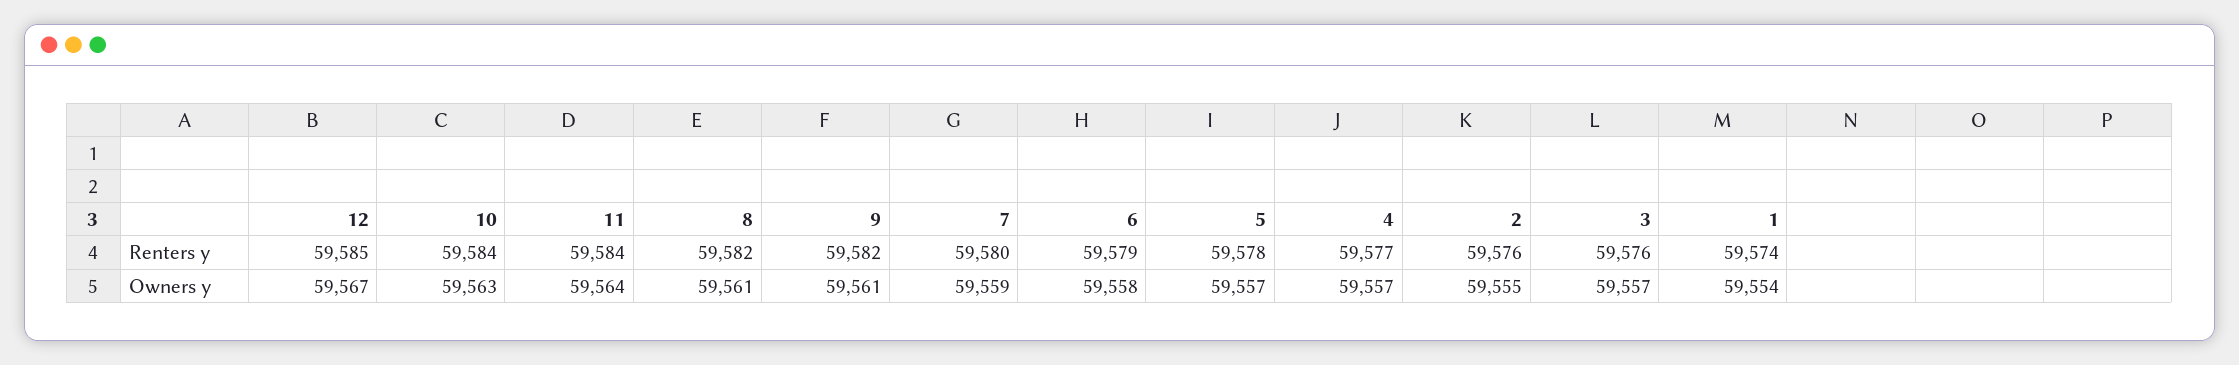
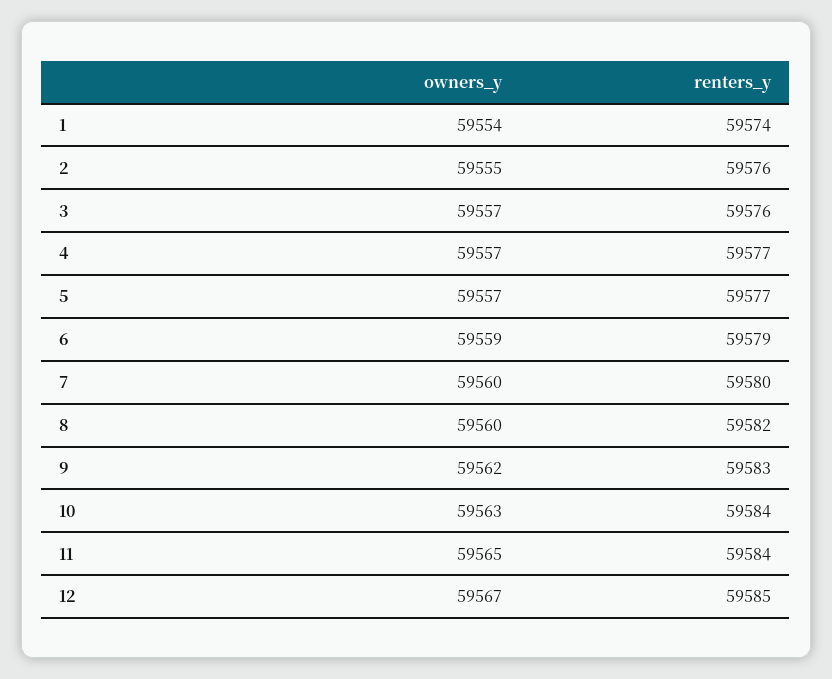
  {
    "12": {
      "Renters y": 59585,
      "Owners y": 59567
    },
    "10": {
      "Renters y": 59584,
      "Owners y": 59563
    },
    "11": {
      "Renters y": 59584,
-     "Owners y": 59564
+     "Owners y": 59565
    },
    "8": {
      "Renters y": 59582,
-     "Owners y": 59561
+     "Owners y": 59560
    },
    "9": {
-     "Renters y": 59582,
+     "Renters y": 59583,
-     "Owners y": 59561
+     "Owners y": 59562
    },
    "7": {
      "Renters y": 59580,
-     "Owners y": 59559
+     "Owners y": 59560
    },
    "6": {
      "Renters y": 59579,
-     "Owners y": 59558
+     "Owners y": 59559
    },
    "5": {
-     "Renters y": 59578,
+     "Renters y": 59577,
      "Owners y": 59557
    },
    "4": {
      "Renters y": 59577,
      "Owners y": 59557
    },
    "2": {
      "Renters y": 59576,
      "Owners y": 59555
    },
    "3": {
      "Renters y": 59576,
      "Owners y": 59557
    },
    "1": {
      "Renters y": 59574,
      "Owners y": 59554
    }
  }

